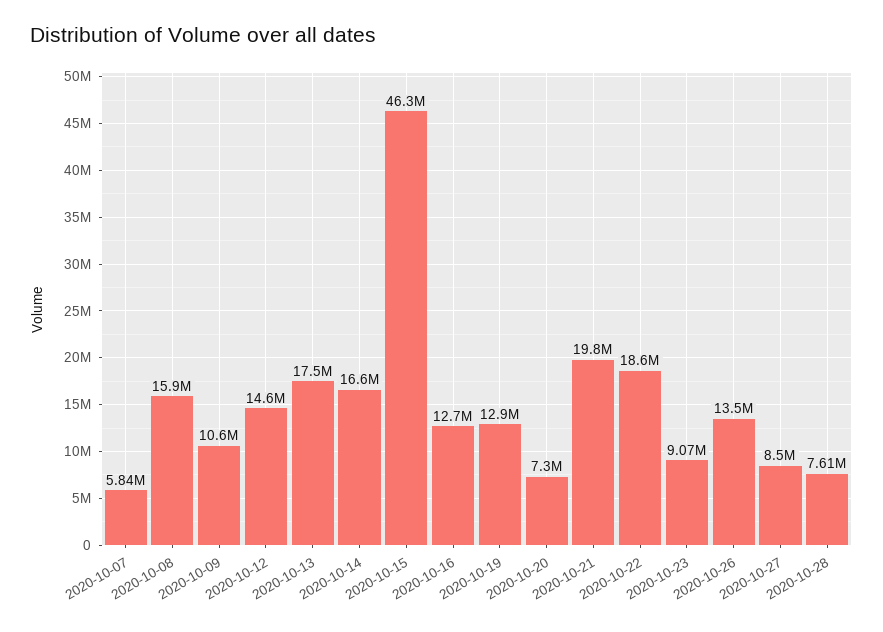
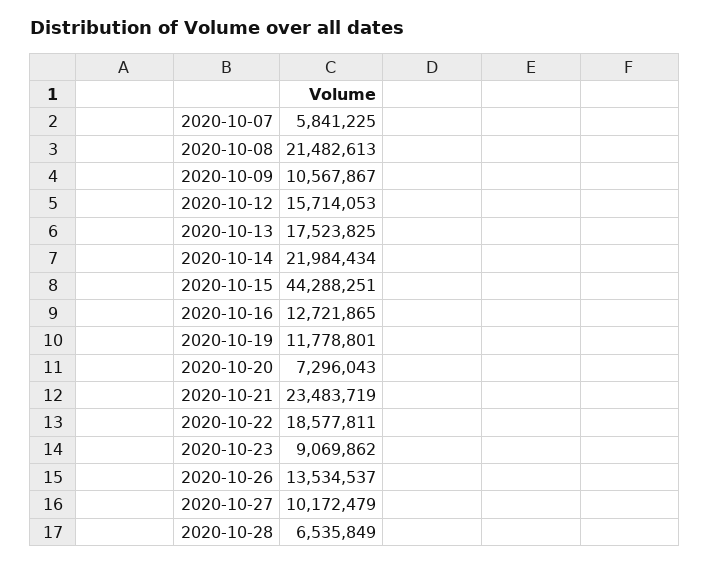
  {
    "2020-10-07": 5841225,
-   "2020-10-08": 15900000,
+   "2020-10-08": 21482613,
    "2020-10-09": 10567867,
-   "2020-10-12": 14600000,
+   "2020-10-12": 15714053,
    "2020-10-13": 17523825,
-   "2020-10-14": 16600000,
+   "2020-10-14": 21984434,
-   "2020-10-15": 46300000,
+   "2020-10-15": 44288251,
    "2020-10-16": 12721865,
-   "2020-10-19": 12900000,
+   "2020-10-19": 11778801,
    "2020-10-20": 7296043,
-   "2020-10-21": 19800000,
+   "2020-10-21": 23483719,
    "2020-10-22": 18577811,
    "2020-10-23": 9069862,
    "2020-10-26": 13534537,
-   "2020-10-27": 8500000,
+   "2020-10-27": 10172479,
-   "2020-10-28": 7610000
+   "2020-10-28": 6535849
  }

